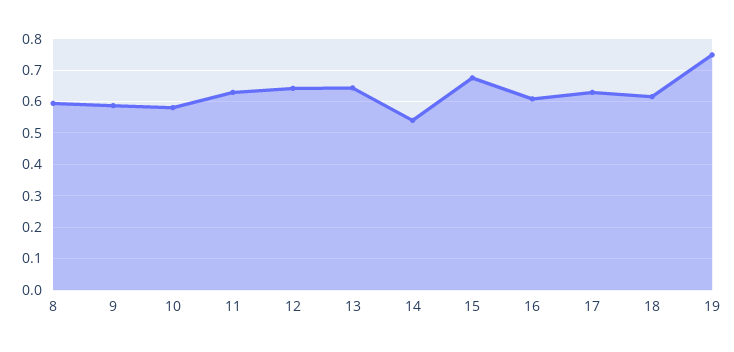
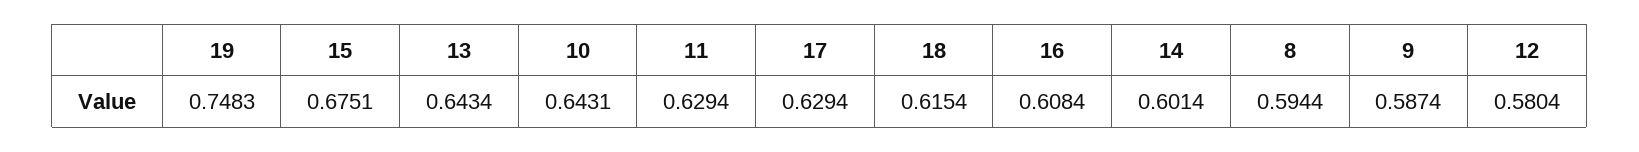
  {
    "8": 0.5944,
    "9": 0.5874,
-   "10": 0.58,
+   "10": 0.6431,
    "11": 0.6294,
-   "12": 0.64,
+   "12": 0.5804,
    "13": 0.6434,
-   "14": 0.54,
+   "14": 0.6014,
    "15": 0.6751,
    "16": 0.6084,
    "17": 0.6294,
    "18": 0.6154,
    "19": 0.7483
  }

